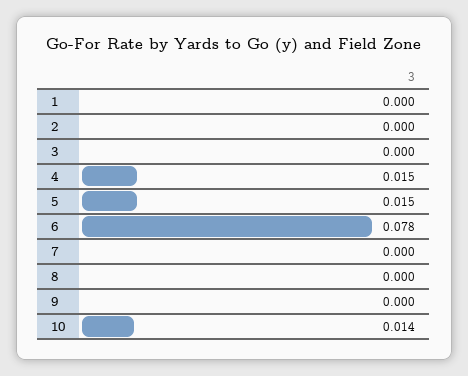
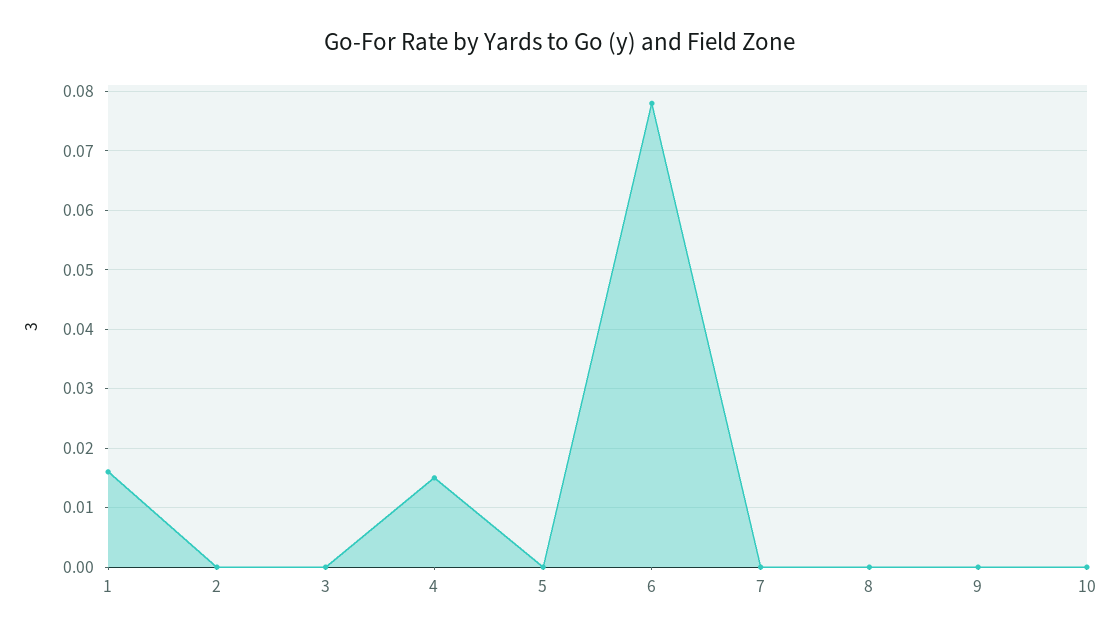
  {
-   "1": 0,
+   "1": 0.015,
    "2": 0,
    "3": 0,
    "4": 0.015,
-   "5": 0.015,
+   "5": 0,
    "6": 0.078,
    "7": 0,
    "8": 0,
    "9": 0,
-   "10": 0.014
+   "10": 0
  }

